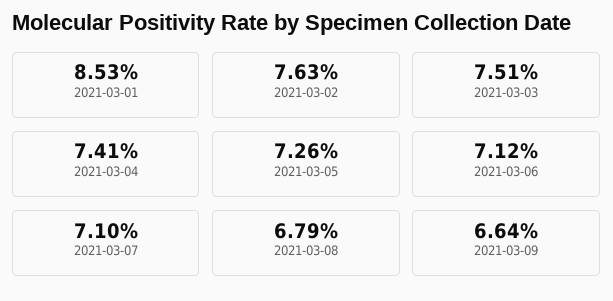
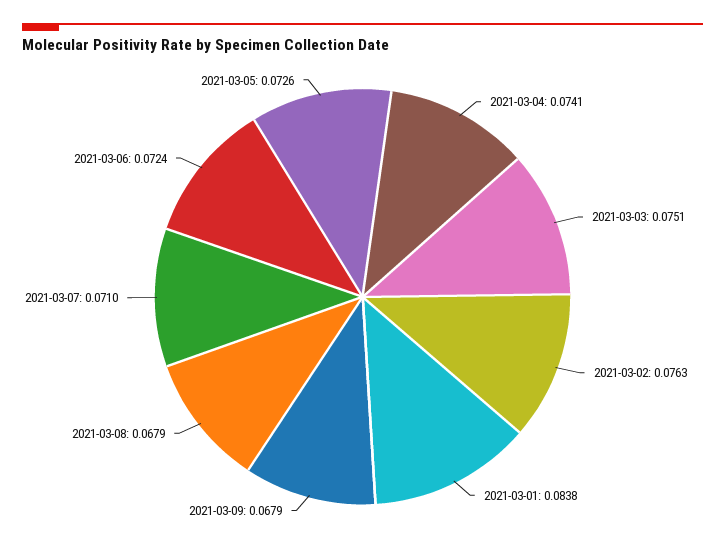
  {
-   "2021-03-01": 0.0853,
+   "2021-03-01": 0.0838,
    "2021-03-02": 0.0763,
    "2021-03-03": 0.0751,
    "2021-03-04": 0.0741,
    "2021-03-05": 0.0726,
-   "2021-03-06": 0.0712,
+   "2021-03-06": 0.0724,
    "2021-03-07": 0.071,
    "2021-03-08": 0.0679,
-   "2021-03-09": 0.0664
+   "2021-03-09": 0.0679
  }

